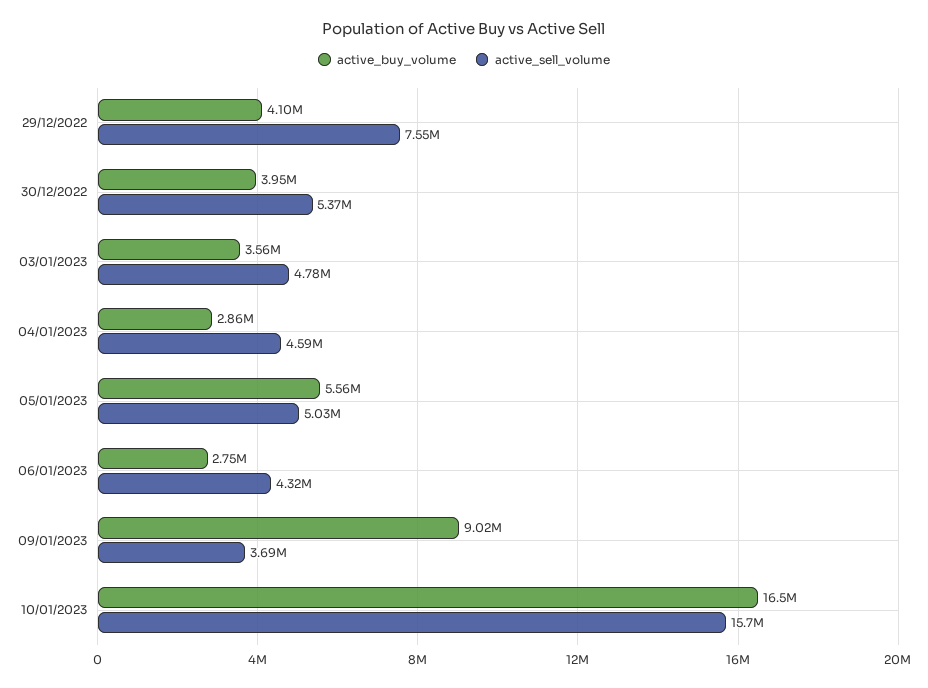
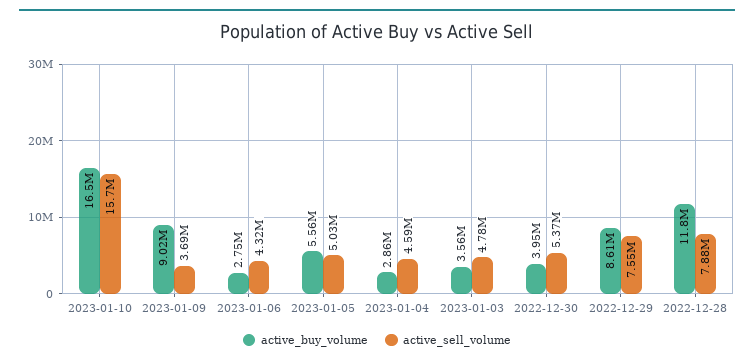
  {
    "active_buy_volume": {
-     "29/12/2022": 4100000,
+     "29/12/2022": 8610000,
      "30/12/2022": 3950000,
      "03/01/2023": 3560000,
      "04/01/2023": 2860000,
      "05/01/2023": 5560000,
      "06/01/2023": 2750000,
      "09/01/2023": 9020000,
-     "10/01/2023": 16500000
+     "10/01/2023": 16500000,
+     "2022-12-28": 11800000
    },
    "active_sell_volume": {
      "29/12/2022": 7550000,
      "30/12/2022": 5370000,
      "03/01/2023": 4780000,
      "04/01/2023": 4590000,
      "05/01/2023": 5030000,
      "06/01/2023": 4320000,
      "09/01/2023": 3690000,
-     "10/01/2023": 15700000
+     "10/01/2023": 15700000,
+     "2022-12-28": 7880000
    }
  }

